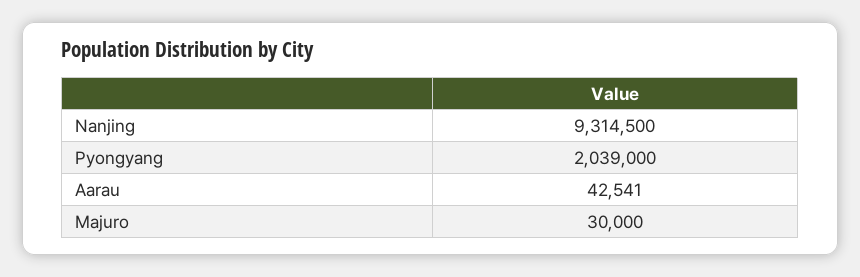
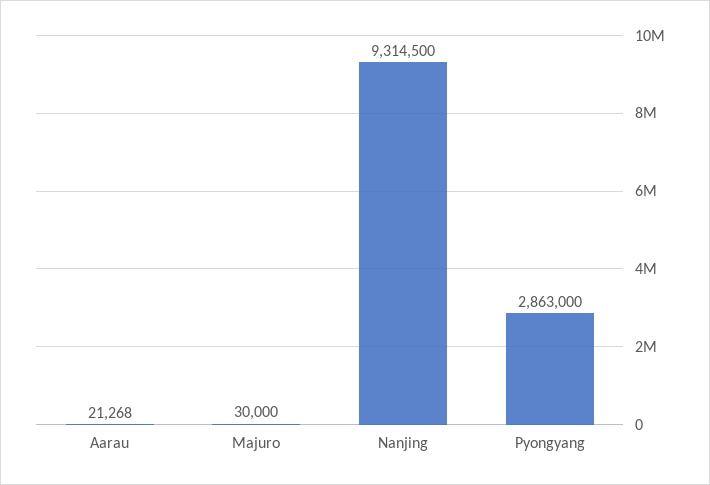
  {
    "Nanjing": 9314500,
-   "Pyongyang": 2039000,
+   "Pyongyang": 2863000,
-   "Aarau": 42541,
+   "Aarau": 21268,
    "Majuro": 30000
  }

